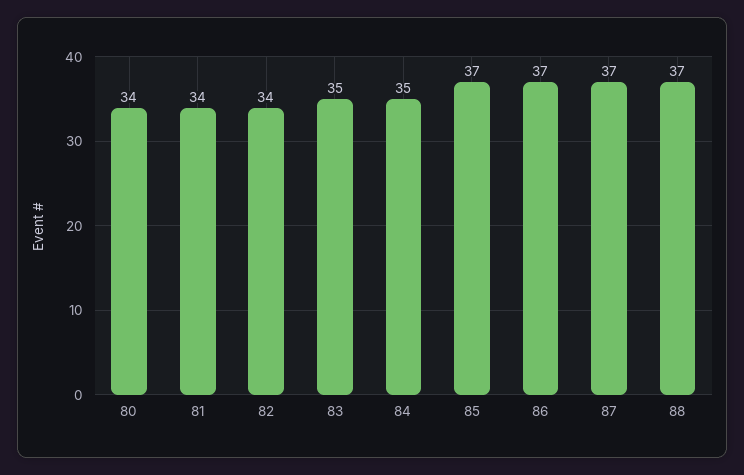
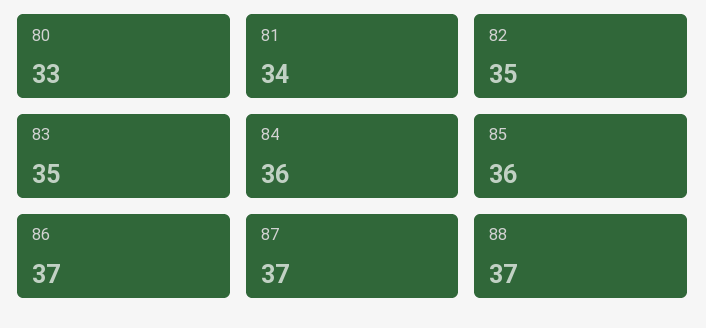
  {
-   "80": 34,
+   "80": 33,
    "81": 34,
-   "82": 34,
+   "82": 35,
    "83": 35,
-   "84": 35,
+   "84": 36,
-   "85": 37,
+   "85": 36,
    "86": 37,
    "87": 37,
    "88": 37
  }

